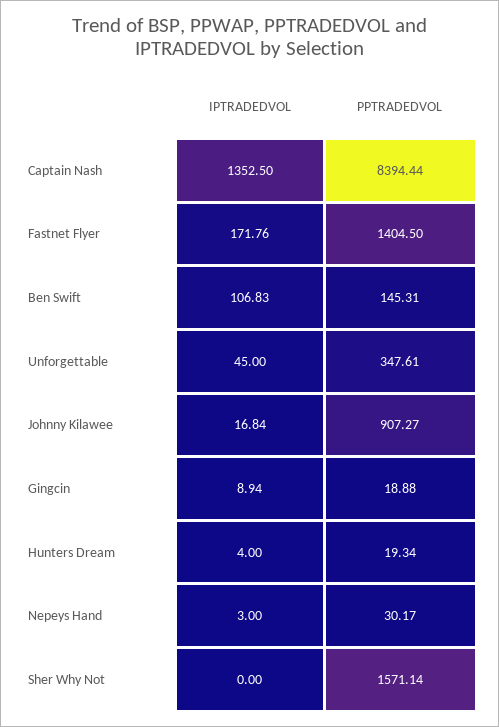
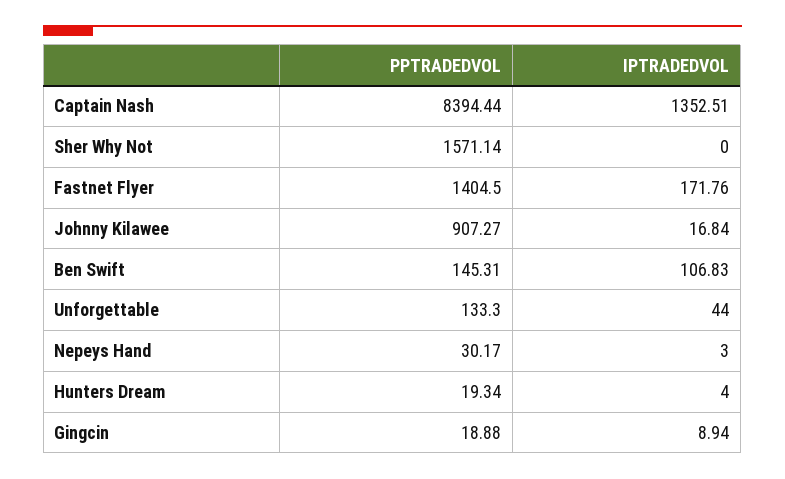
  {
    "IPTRADEDVOL": {
-     "Captain Nash": 1352.5,
+     "Captain Nash": 1352.51,
      "Fastnet Flyer": 171.76,
      "Ben Swift": 106.83,
-     "Unforgettable": 45,
+     "Unforgettable": 44,
      "Johnny Kilawee": 16.84,
      "Gingcin": 8.94,
      "Hunters Dream": 4,
      "Nepeys Hand": 3,
      "Sher Why Not": 0
    },
    "PPTRADEDVOL": {
      "Captain Nash": 8394.44,
      "Fastnet Flyer": 1404.5,
      "Ben Swift": 145.31,
-     "Unforgettable": 347.61,
+     "Unforgettable": 133.3,
      "Johnny Kilawee": 907.27,
      "Gingcin": 18.88,
      "Hunters Dream": 19.34,
      "Nepeys Hand": 30.17,
      "Sher Why Not": 1571.14
    }
  }

